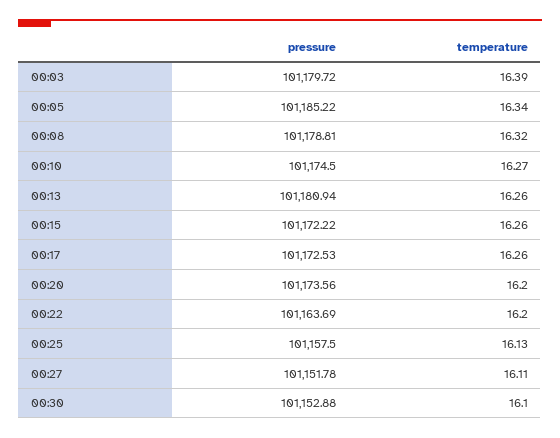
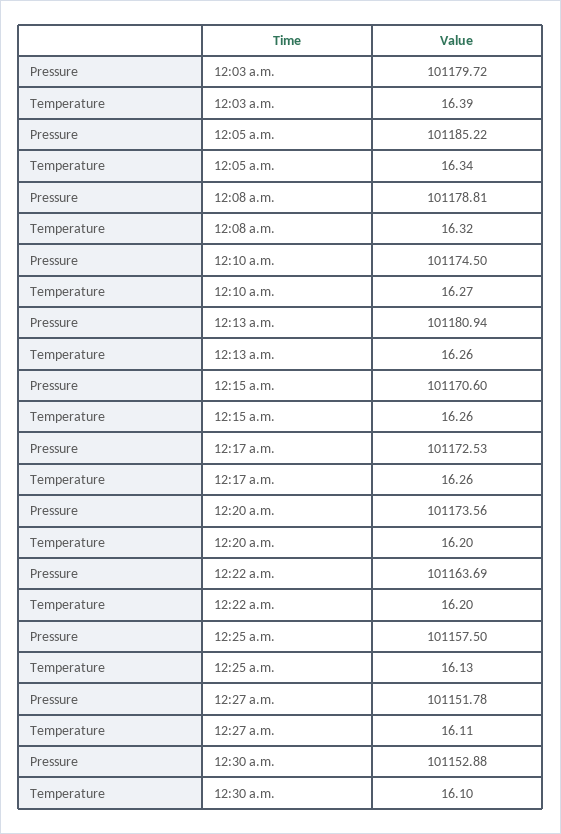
  {
    "pressure": {
      "00:03": 101179.72,
      "00:05": 101185.22,
      "00:08": 101178.81,
      "00:10": 101174.5,
      "00:13": 101180.94,
-     "00:15": 101172.22,
+     "00:15": 101170.6,
      "00:17": 101172.53,
      "00:20": 101173.56,
      "00:22": 101163.69,
      "00:25": 101157.5,
      "00:27": 101151.78,
      "00:30": 101152.88
    },
    "temperature": {
      "00:03": 16.39,
      "00:05": 16.34,
      "00:08": 16.32,
      "00:10": 16.27,
      "00:13": 16.26,
      "00:15": 16.26,
      "00:17": 16.26,
      "00:20": 16.2,
      "00:22": 16.2,
      "00:25": 16.13,
      "00:27": 16.11,
      "00:30": 16.1
    }
  }

